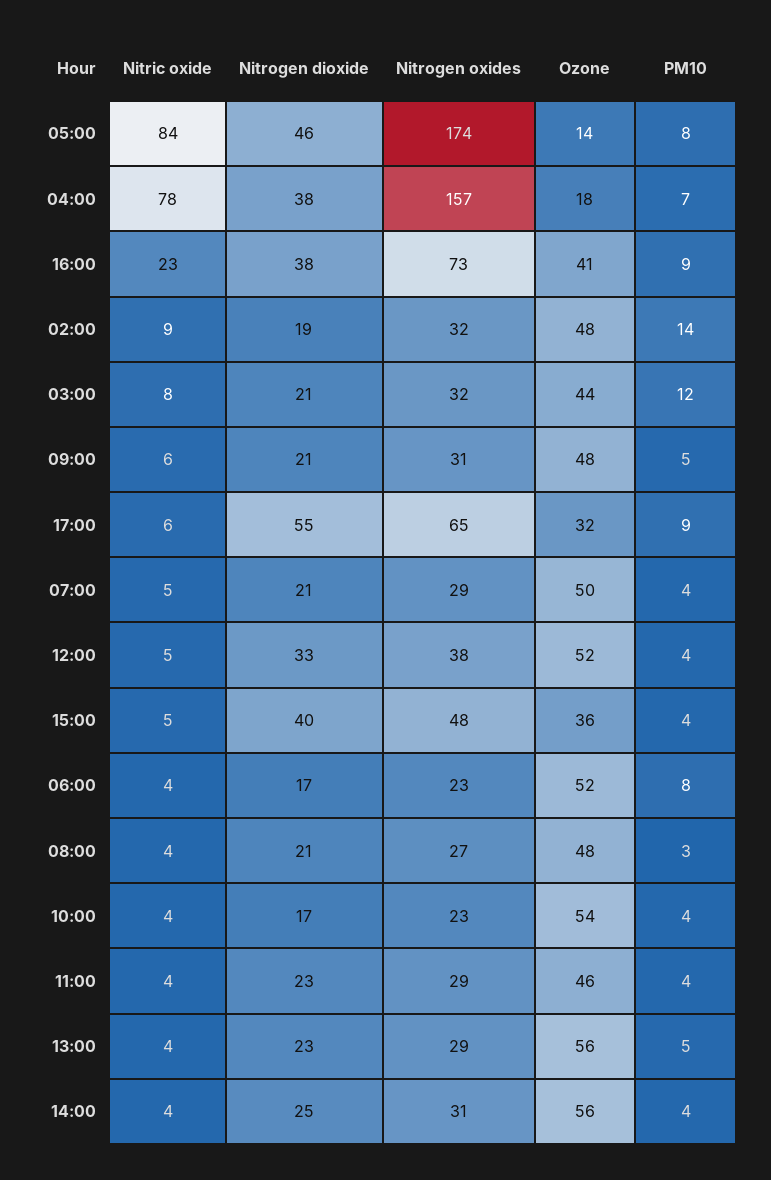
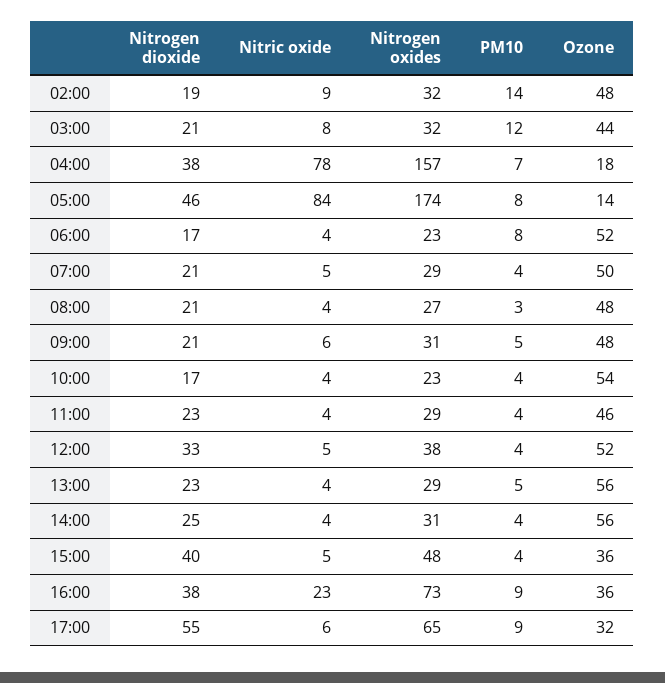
  {
    "Nitric oxide": {
      "05:00": 84,
      "04:00": 78,
      "16:00": 23,
      "02:00": 9,
      "03:00": 8,
      "09:00": 6,
      "17:00": 6,
      "07:00": 5,
      "12:00": 5,
      "15:00": 5,
      "06:00": 4,
      "08:00": 4,
      "10:00": 4,
      "11:00": 4,
      "13:00": 4,
      "14:00": 4
    },
    "Nitrogen dioxide": {
      "05:00": 46,
      "04:00": 38,
      "16:00": 38,
      "02:00": 19,
      "03:00": 21,
      "09:00": 21,
      "17:00": 55,
      "07:00": 21,
      "12:00": 33,
      "15:00": 40,
      "06:00": 17,
      "08:00": 21,
      "10:00": 17,
      "11:00": 23,
      "13:00": 23,
      "14:00": 25
    },
    "Nitrogen oxides": {
      "05:00": 174,
      "04:00": 157,
      "16:00": 73,
      "02:00": 32,
      "03:00": 32,
      "09:00": 31,
      "17:00": 65,
      "07:00": 29,
      "12:00": 38,
      "15:00": 48,
      "06:00": 23,
      "08:00": 27,
      "10:00": 23,
      "11:00": 29,
      "13:00": 29,
      "14:00": 31
    },
    "Ozone": {
      "05:00": 14,
      "04:00": 18,
-     "16:00": 41,
+     "16:00": 36,
      "02:00": 48,
      "03:00": 44,
      "09:00": 48,
      "17:00": 32,
      "07:00": 50,
      "12:00": 52,
      "15:00": 36,
      "06:00": 52,
      "08:00": 48,
      "10:00": 54,
      "11:00": 46,
      "13:00": 56,
      "14:00": 56
    },
    "PM10": {
      "05:00": 8,
      "04:00": 7,
      "16:00": 9,
      "02:00": 14,
      "03:00": 12,
      "09:00": 5,
      "17:00": 9,
      "07:00": 4,
      "12:00": 4,
      "15:00": 4,
      "06:00": 8,
      "08:00": 3,
      "10:00": 4,
      "11:00": 4,
      "13:00": 5,
      "14:00": 4
    }
  }

